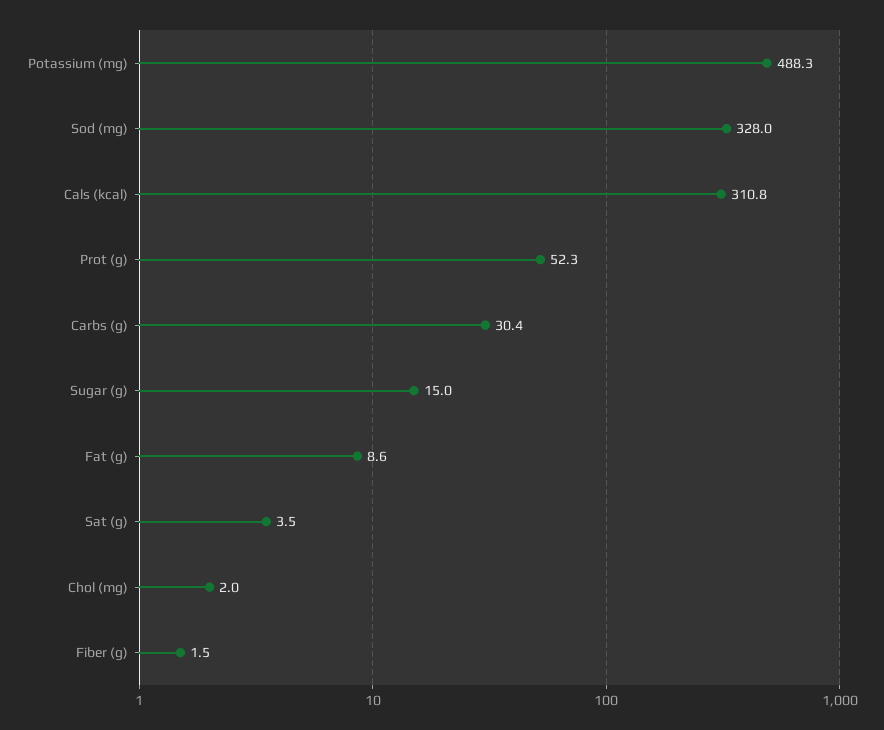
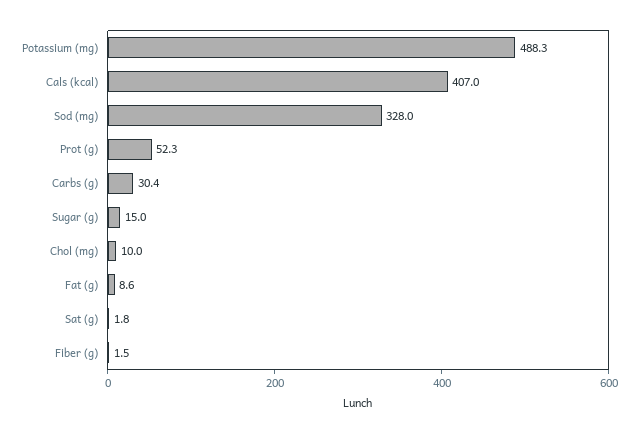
  {
    "Potassium (mg)": 488.3,
    "Sod (mg)": 328,
-   "Cals (kcal)": 310.8,
+   "Cals (kcal)": 407,
    "Prot (g)": 52.3,
    "Carbs (g)": 30.4,
    "Sugar (g)": 15,
    "Fat (g)": 8.6,
-   "Sat (g)": 3.5,
+   "Sat (g)": 1.8,
-   "Chol (mg)": 2,
+   "Chol (mg)": 10,
    "Fiber (g)": 1.5
  }

